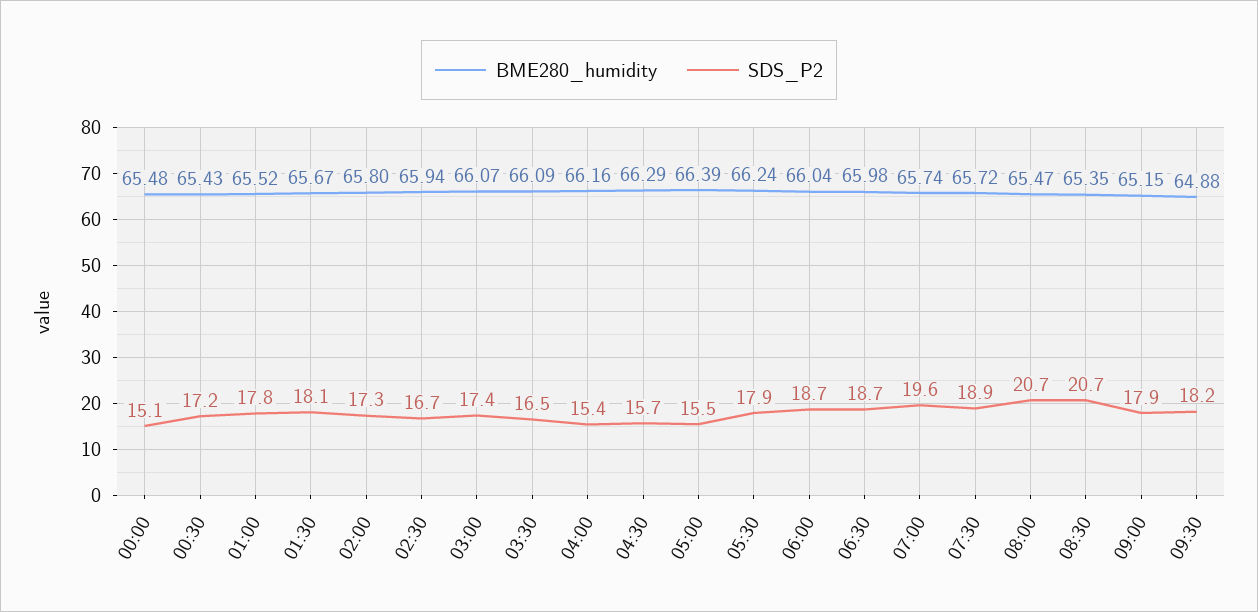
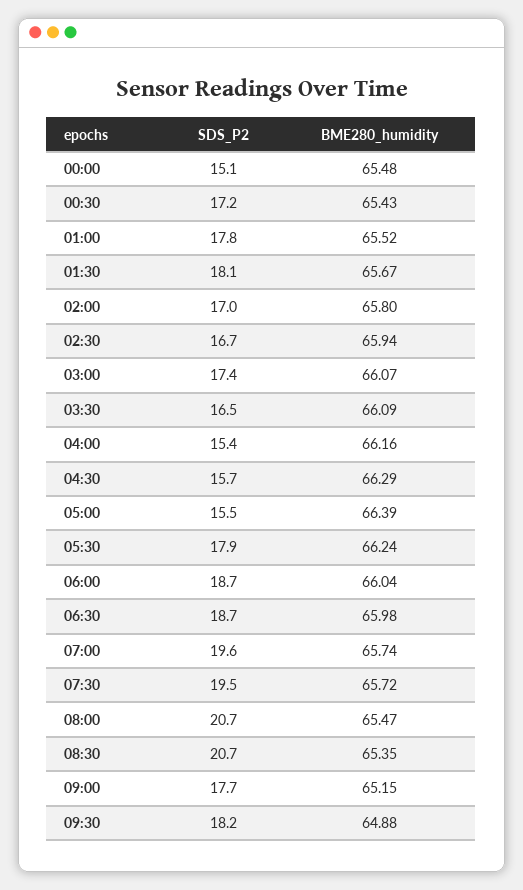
  {
    "BME280_humidity": {
      "00:00": 65.48,
      "00:30": 65.43,
      "01:00": 65.52,
      "01:30": 65.67,
      "02:00": 65.8,
      "02:30": 65.94,
      "03:00": 66.07,
      "03:30": 66.09,
      "04:00": 66.16,
      "04:30": 66.29,
      "05:00": 66.39,
      "05:30": 66.24,
      "06:00": 66.04,
      "06:30": 65.98,
      "07:00": 65.74,
      "07:30": 65.72,
      "08:00": 65.47,
      "08:30": 65.35,
      "09:00": 65.15,
      "09:30": 64.88
    },
    "SDS_P2": {
      "00:00": 15.1,
      "00:30": 17.2,
      "01:00": 17.8,
      "01:30": 18.1,
-     "02:00": 17.3,
+     "02:00": 17,
      "02:30": 16.7,
      "03:00": 17.4,
      "03:30": 16.5,
      "04:00": 15.4,
      "04:30": 15.7,
      "05:00": 15.5,
      "05:30": 17.9,
      "06:00": 18.7,
      "06:30": 18.7,
      "07:00": 19.6,
-     "07:30": 18.9,
+     "07:30": 19.5,
      "08:00": 20.7,
      "08:30": 20.7,
-     "09:00": 17.9,
+     "09:00": 17.7,
      "09:30": 18.2
    }
  }

